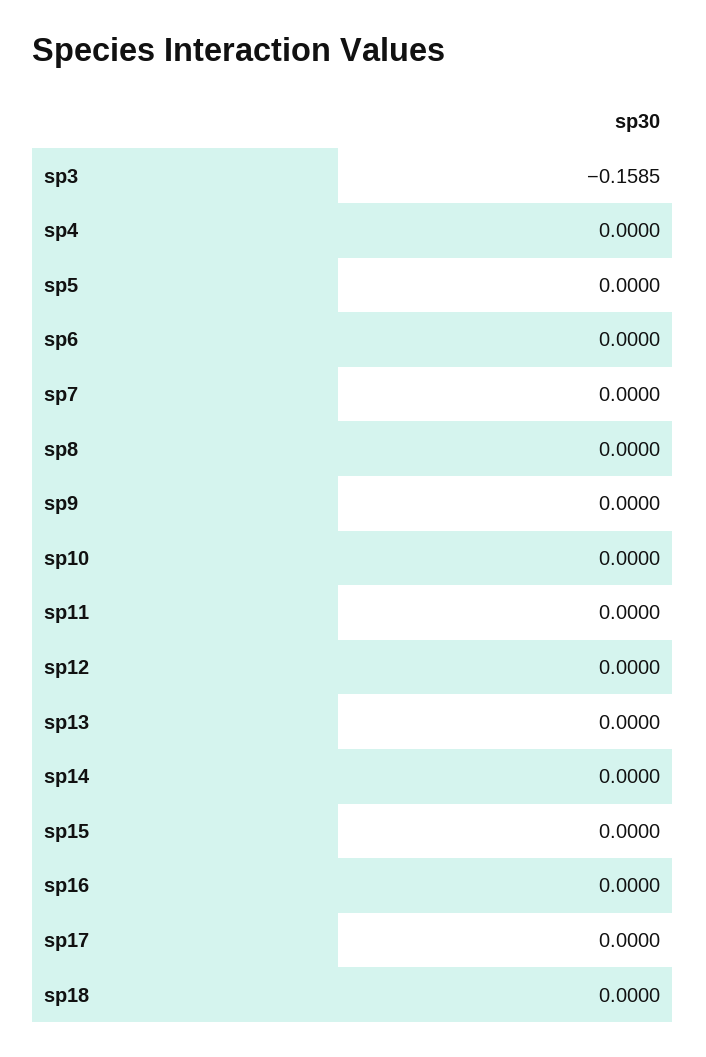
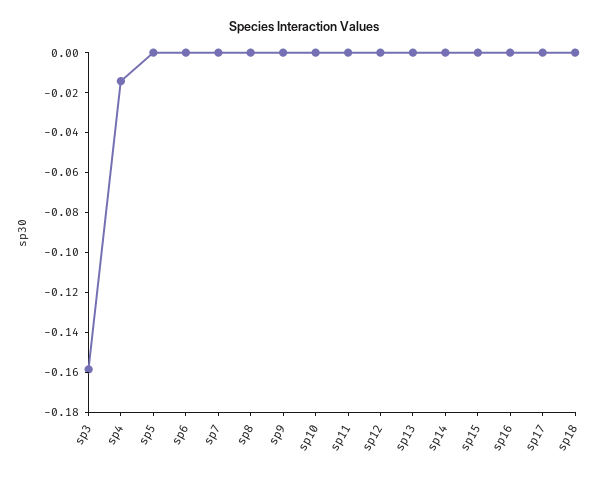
  {
    "sp3": -0.1585,
-   "sp4": 0,
+   "sp4": -0.015,
    "sp5": 0,
    "sp6": 0,
    "sp7": 0,
    "sp8": 0,
    "sp9": 0,
    "sp10": 0,
    "sp11": 0,
    "sp12": 0,
    "sp13": 0,
    "sp14": 0,
    "sp15": 0,
    "sp16": 0,
    "sp17": 0,
    "sp18": 0
  }

